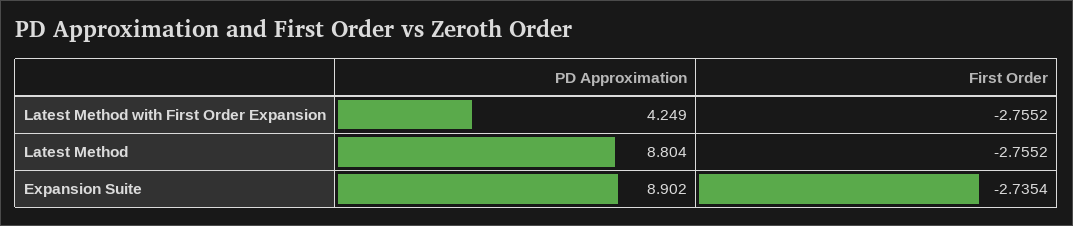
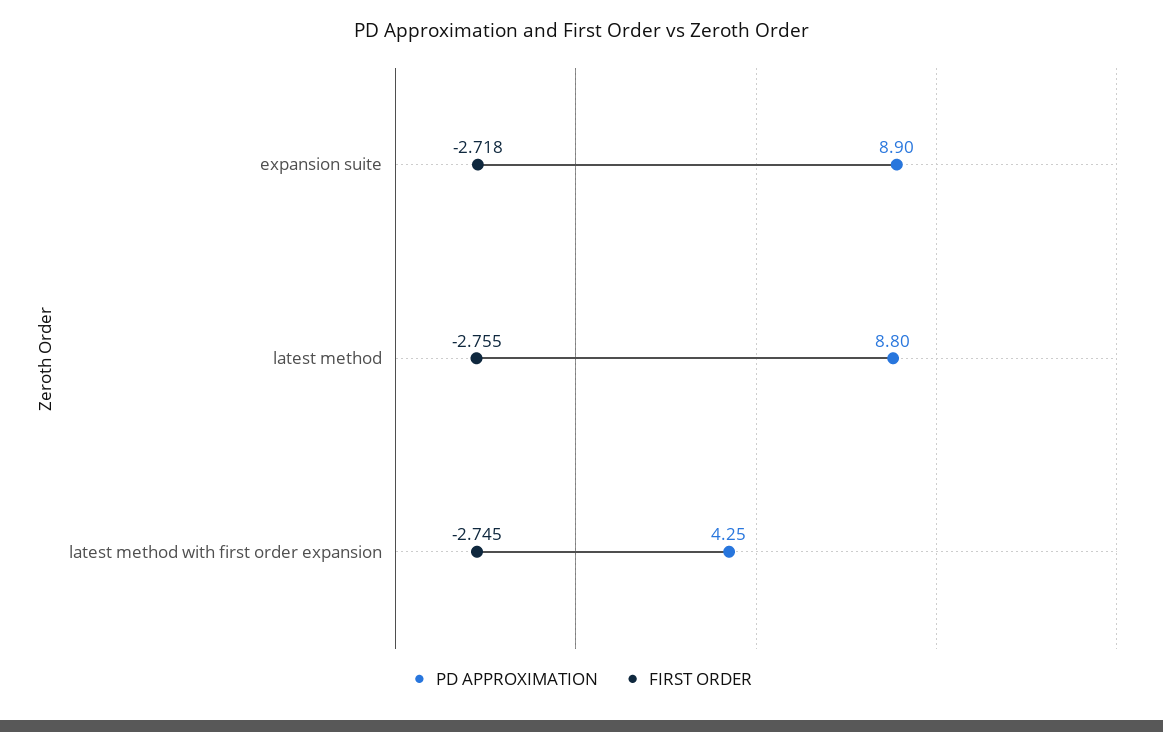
  {
    "PD Approximation": {
      "Latest Method with First Order Expansion": 4.249,
      "Latest Method": 8.804,
      "Expansion Suite": 8.902
    },
    "First Order": {
-     "Latest Method with First Order Expansion": -2.7552,
+     "Latest Method with First Order Expansion": -2.745,
      "Latest Method": -2.7552,
-     "Expansion Suite": -2.7354
+     "Expansion Suite": -2.718
    }
  }

